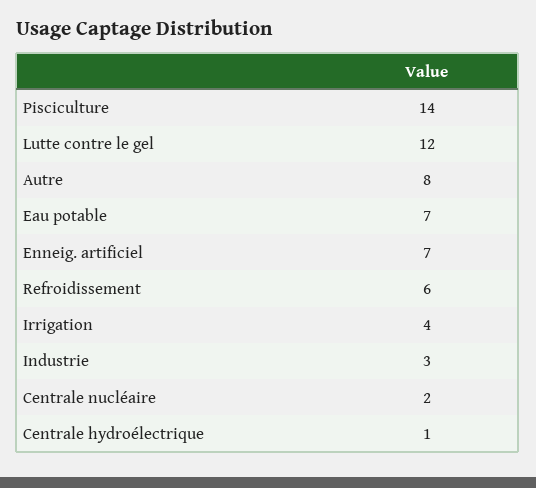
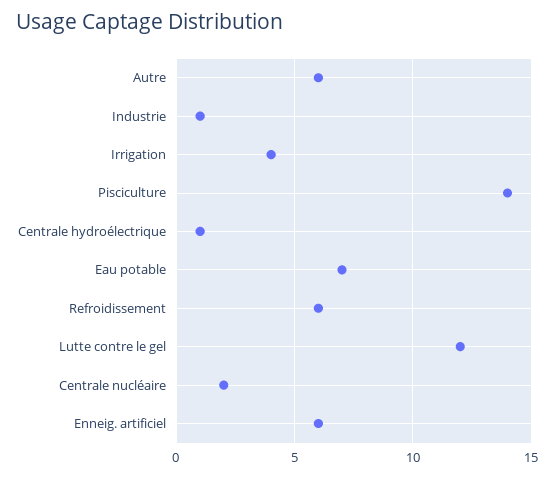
  {
    "Pisciculture": 14,
    "Lutte contre le gel": 12,
-   "Autre": 8,
+   "Autre": 6,
    "Eau potable": 7,
-   "Enneig. artificiel": 7,
+   "Enneig. artificiel": 6,
    "Refroidissement": 6,
    "Irrigation": 4,
-   "Industrie": 3,
+   "Industrie": 1,
    "Centrale nucléaire": 2,
    "Centrale hydroélectrique": 1
  }

